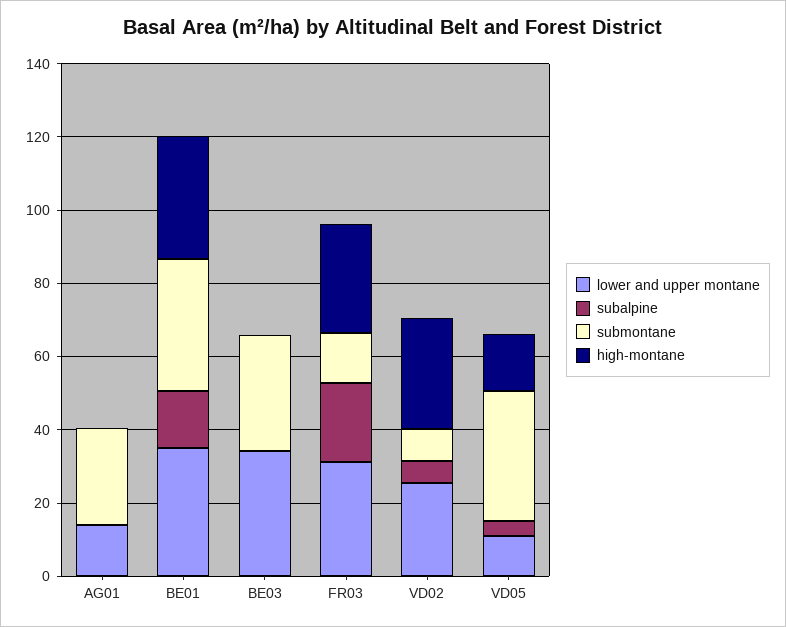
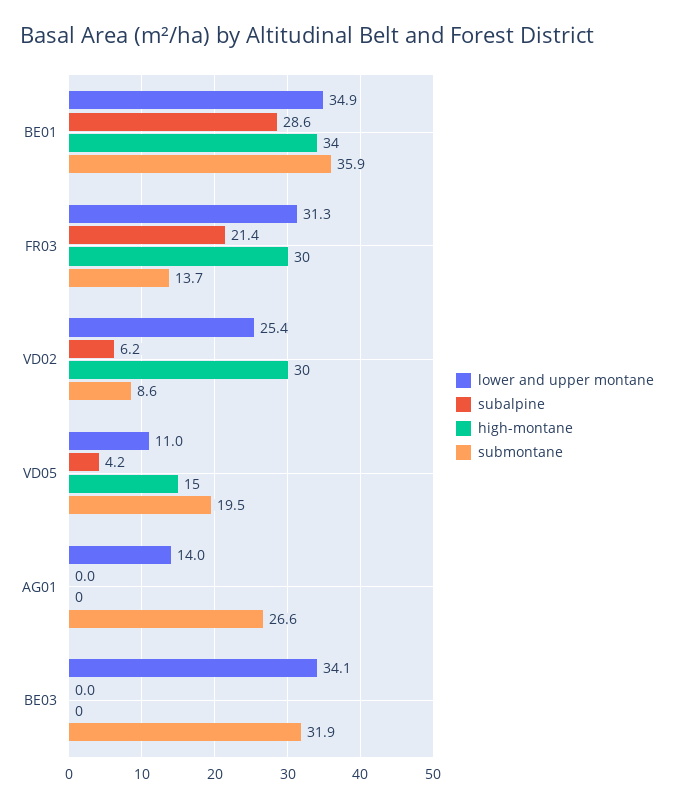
  {
    "lower and upper montane": {
      "AG01": 14,
      "BE01": 34.9,
      "BE03": 34.1,
      "FR03": 31.3,
      "VD02": 25.4,
      "VD05": 11
    },
    "subalpine": {
      "AG01": 0,
-     "BE01": 15,
+     "BE01": 28.6,
      "BE03": 0,
      "FR03": 21.4,
      "VD02": 6.2,
      "VD05": 4.2
    },
    "submontane": {
      "AG01": 26.6,
      "BE01": 35.9,
      "BE03": 31.9,
      "FR03": 13.7,
      "VD02": 8.6,
-     "VD05": 35
+     "VD05": 19.5
    },
    "high-montane": {
      "AG01": 0,
      "BE01": 34,
      "BE03": 0,
      "FR03": 30,
      "VD02": 30,
      "VD05": 15
    }
  }

